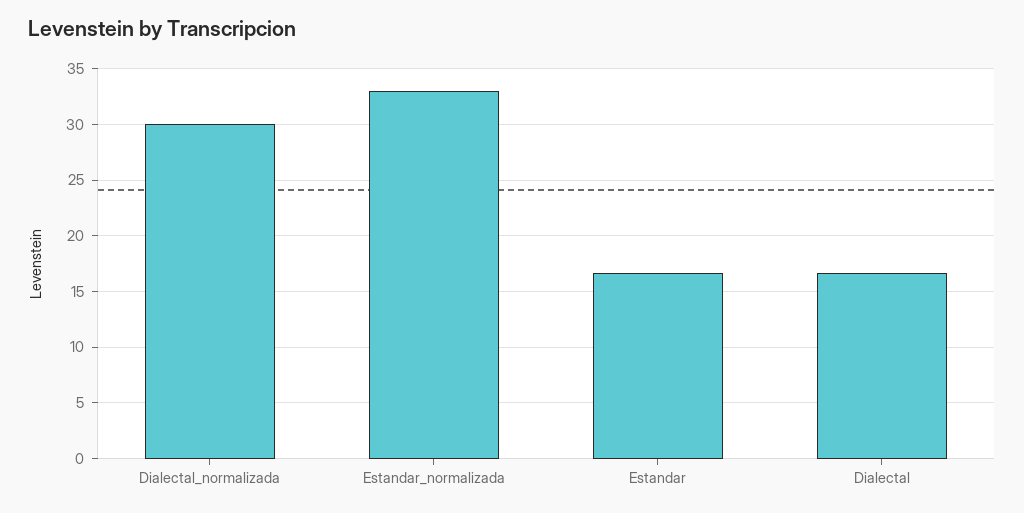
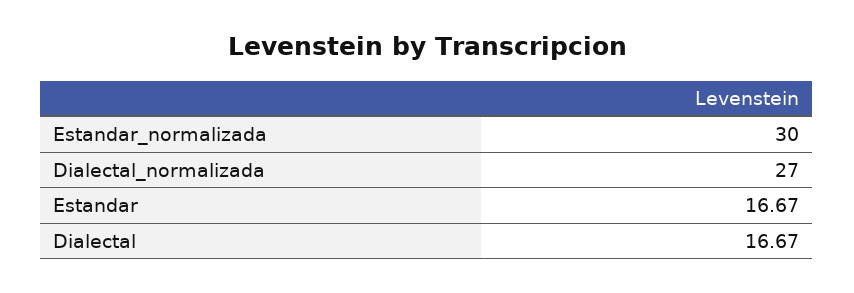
  {
-   "Dialectal_normalizada": 30,
+   "Dialectal_normalizada": 27,
-   "Estandar_normalizada": 33,
+   "Estandar_normalizada": 30,
    "Estandar": 16.67,
    "Dialectal": 16.67
  }

